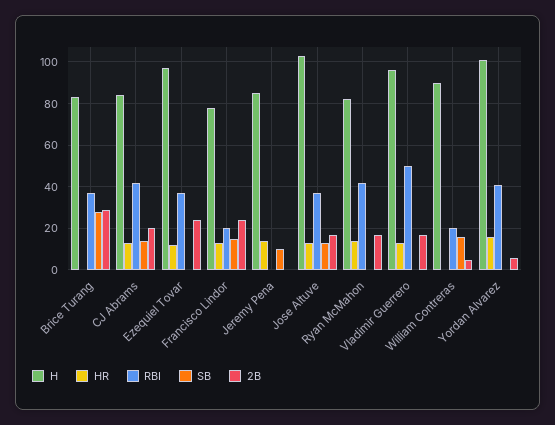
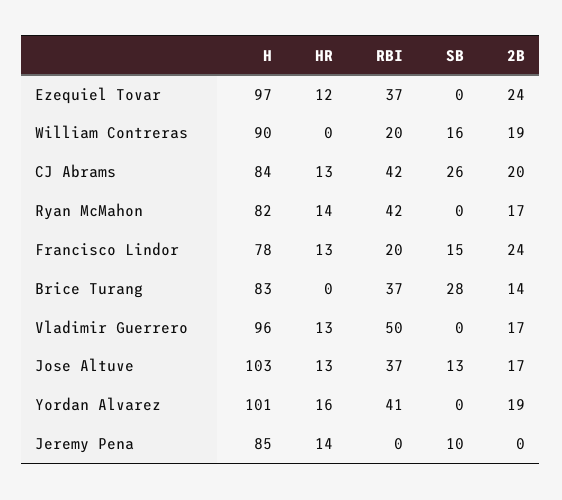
  {
    "H": {
      "Brice Turang": 83,
      "CJ Abrams": 84,
      "Ezequiel Tovar": 97,
      "Francisco Lindor": 78,
      "Jeremy Pena": 85,
      "Jose Altuve": 103,
      "Ryan McMahon": 82,
      "Vladimir Guerrero": 96,
      "William Contreras": 90,
      "Yordan Alvarez": 101
    },
    "HR": {
      "Brice Turang": 0,
      "CJ Abrams": 13,
      "Ezequiel Tovar": 12,
      "Francisco Lindor": 13,
      "Jeremy Pena": 14,
      "Jose Altuve": 13,
      "Ryan McMahon": 14,
      "Vladimir Guerrero": 13,
      "William Contreras": 0,
      "Yordan Alvarez": 16
    },
    "RBI": {
      "Brice Turang": 37,
      "CJ Abrams": 42,
      "Ezequiel Tovar": 37,
      "Francisco Lindor": 20,
      "Jeremy Pena": 0,
      "Jose Altuve": 37,
      "Ryan McMahon": 42,
      "Vladimir Guerrero": 50,
      "William Contreras": 20,
      "Yordan Alvarez": 41
    },
    "SB": {
      "Brice Turang": 28,
-     "CJ Abrams": 15,
+     "CJ Abrams": 26,
      "Ezequiel Tovar": 0,
      "Francisco Lindor": 15,
      "Jeremy Pena": 10,
      "Jose Altuve": 13,
      "Ryan McMahon": 0,
      "Vladimir Guerrero": 0,
      "William Contreras": 16,
      "Yordan Alvarez": 0
    },
    "2B": {
-     "Brice Turang": 30,
+     "Brice Turang": 14,
      "CJ Abrams": 20,
      "Ezequiel Tovar": 24,
      "Francisco Lindor": 24,
      "Jeremy Pena": 0,
      "Jose Altuve": 17,
      "Ryan McMahon": 17,
      "Vladimir Guerrero": 17,
-     "William Contreras": 5,
+     "William Contreras": 19,
-     "Yordan Alvarez": 5
+     "Yordan Alvarez": 19
    }
  }

